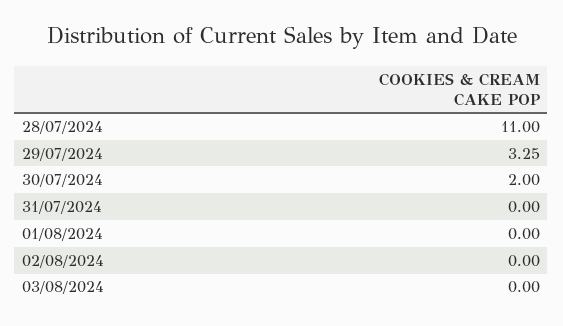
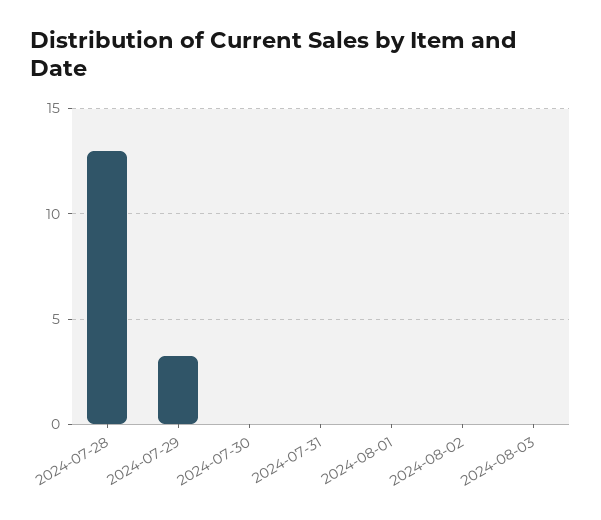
  {
-   "28/07/2024": 11,
+   "28/07/2024": 13,
    "29/07/2024": 3.25,
-   "30/07/2024": 2,
+   "30/07/2024": 0,
    "31/07/2024": 0,
    "01/08/2024": 0,
    "02/08/2024": 0,
    "03/08/2024": 0
  }

